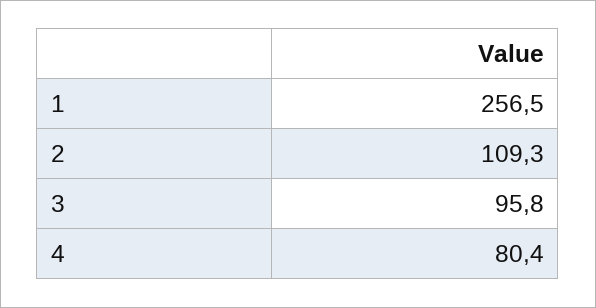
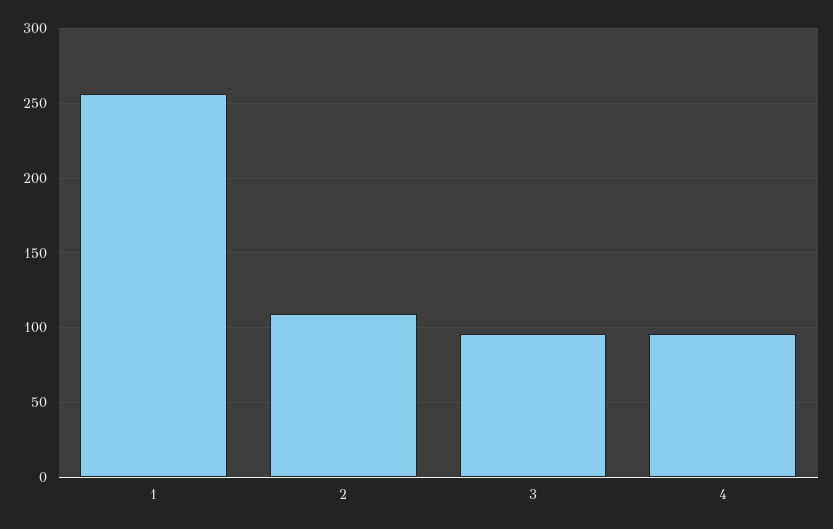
  {
    "1": 256.5,
    "2": 109.3,
    "3": 95.8,
-   "4": 80.4
+   "4": 95
  }

